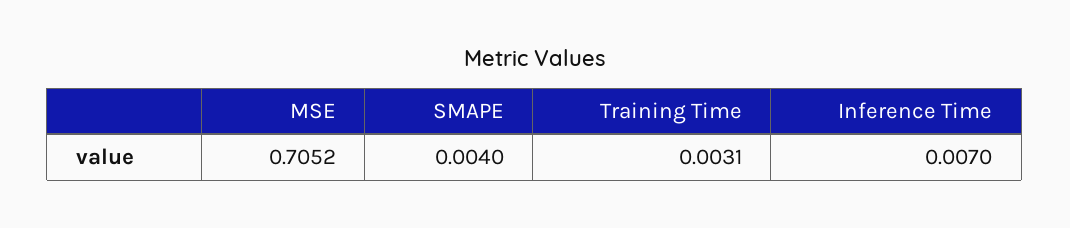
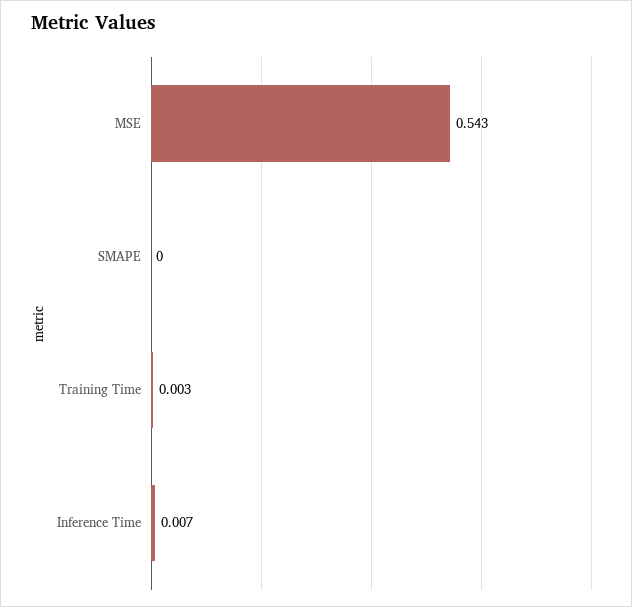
  {
-   "MSE": 0.7052,
+   "MSE": 0.543,
-   "SMAPE": 0.004,
+   "SMAPE": 0,
    "Training Time": 0.0031,
    "Inference Time": 0.007
  }

